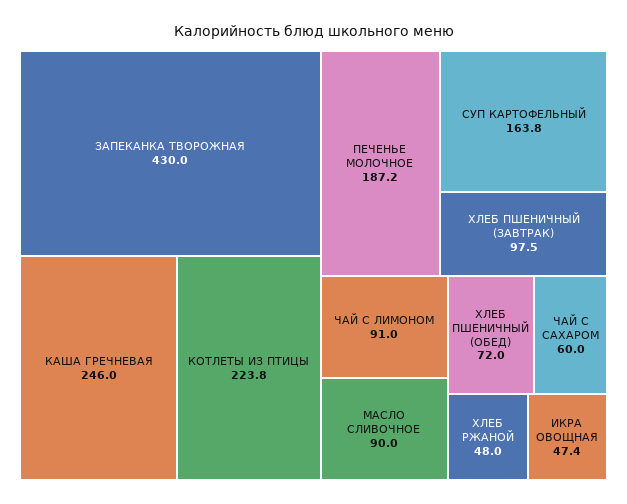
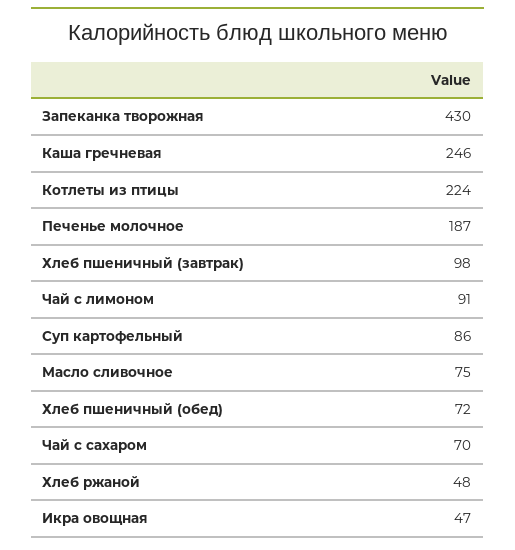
  {
    "ЗАПЕКАНКА ТВОРОЖНАЯ": 430,
    "КАША ГРЕЧНЕВАЯ": 246,
    "КОТЛЕТЫ ИЗ ПТИЦЫ": 223.8,
    "ПЕЧЕНЬЕ МОЛОЧНОЕ": 187.2,
-   "СУП КАРТОФЕЛЬНЫЙ": 163.8,
+   "СУП КАРТОФЕЛЬНЫЙ": 86,
    "ХЛЕБ ПШЕНИЧНЫЙ (ЗАВТРАК)": 97.5,
    "ЧАЙ С ЛИМОНОМ": 91,
-   "МАСЛО СЛИВОЧНОЕ": 90,
+   "МАСЛО СЛИВОЧНОЕ": 75,
    "ХЛЕБ ПШЕНИЧНЫЙ (ОБЕД)": 72,
-   "ЧАЙ С САХАРОМ": 60,
+   "ЧАЙ С САХАРОМ": 70,
    "ХЛЕБ РЖАНОЙ": 48,
    "ИКРА ОВОЩНАЯ": 47.4
  }

